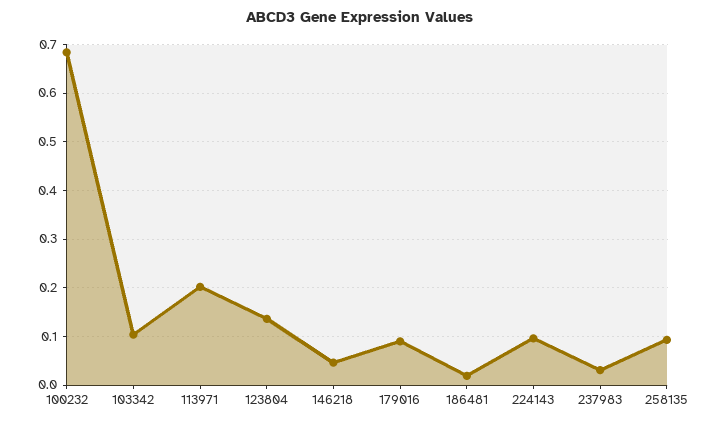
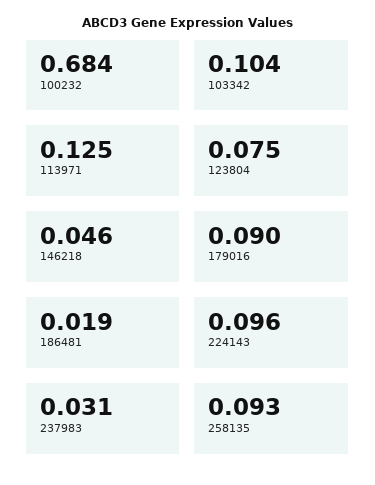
  {
    "100232": 0.684,
    "103342": 0.104,
-   "113971": 0.2,
+   "113971": 0.125,
-   "123804": 0.14,
+   "123804": 0.075,
    "146218": 0.046,
    "179016": 0.09,
    "186481": 0.019,
    "224143": 0.096,
    "237983": 0.031,
    "258135": 0.093
  }

